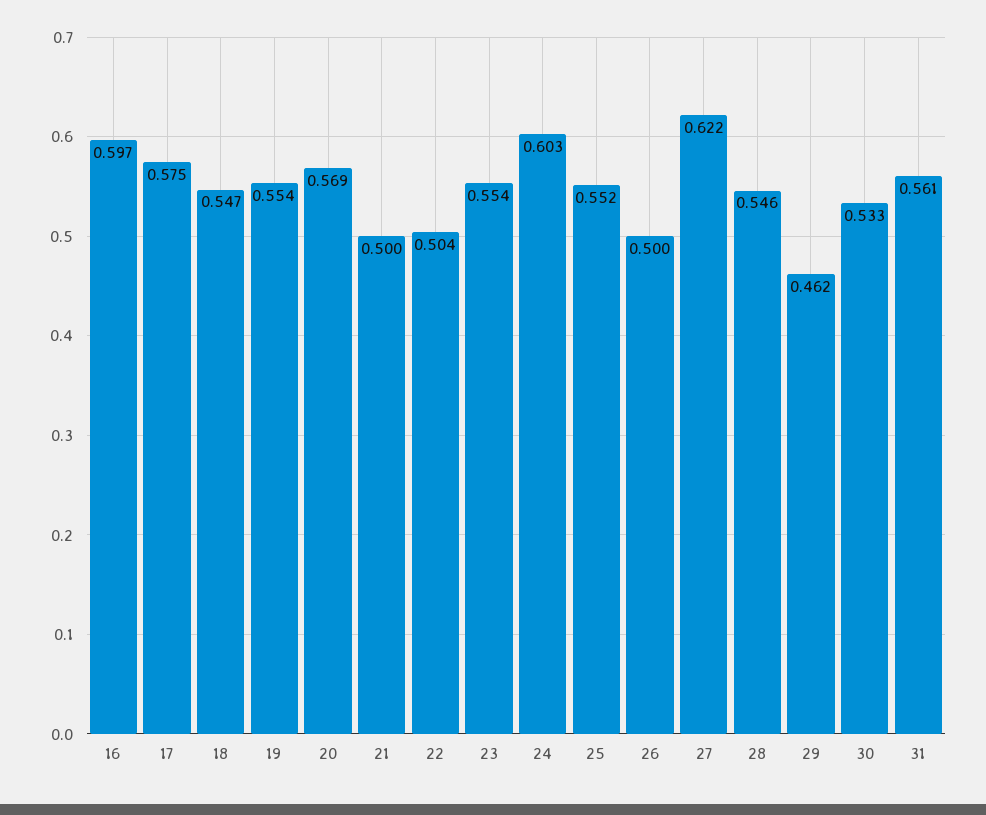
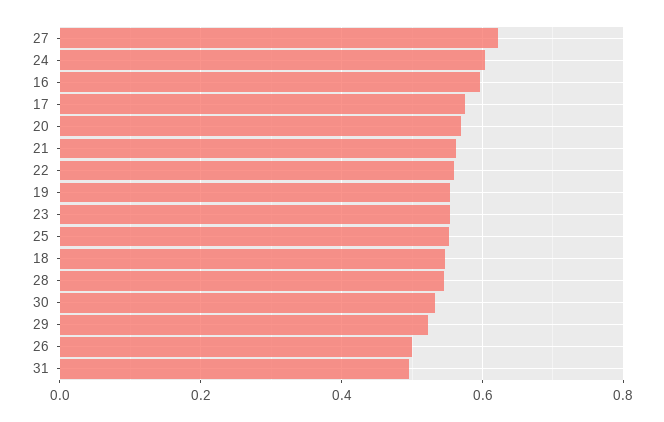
  {
    "16": 0.597,
    "17": 0.575,
    "18": 0.547,
    "19": 0.554,
    "20": 0.569,
-   "21": 0.5,
+   "21": 0.56,
-   "22": 0.504,
+   "22": 0.56,
    "23": 0.554,
    "24": 0.603,
    "25": 0.552,
    "26": 0.5,
    "27": 0.622,
    "28": 0.546,
-   "29": 0.462,
+   "29": 0.52,
    "30": 0.533,
-   "31": 0.561
+   "31": 0.5
  }

